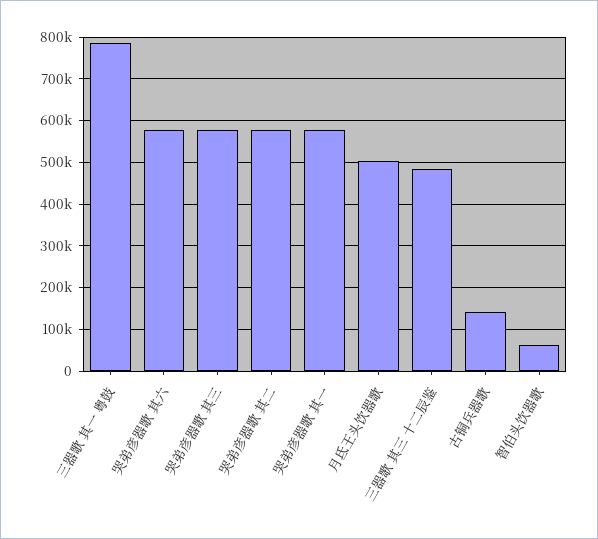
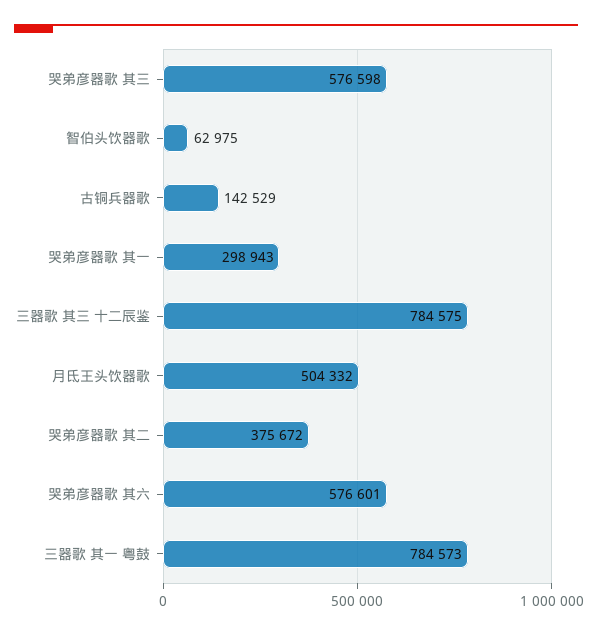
  {
    "三器歌 其一 粤鼓": 784573,
    "哭弟彦器歌 其六": 576601,
    "哭弟彦器歌 其三": 576598,
-   "哭弟彦器歌 其二": 580000,
+   "哭弟彦器歌 其二": 375672,
-   "哭弟彦器歌 其一": 580000,
+   "哭弟彦器歌 其一": 298943,
    "月氐王头饮器歌": 504332,
-   "三器歌 其三 十二辰鉴": 480000,
+   "三器歌 其三 十二辰鉴": 784575,
    "古铜兵器歌": 142529,
    "智伯头饮器歌": 62975
  }

